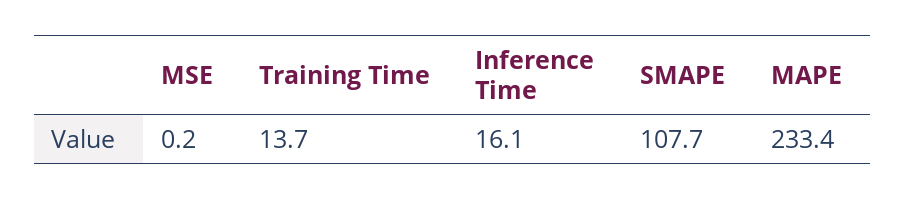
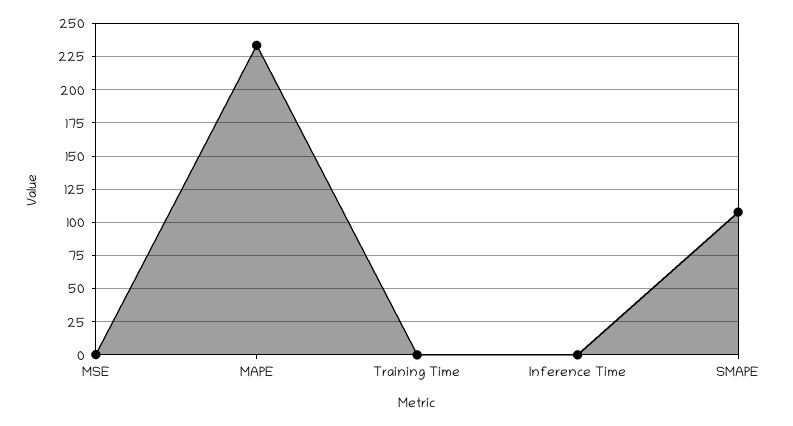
  {
    "MSE": 0.2,
-   "Training Time": 13.7,
+   "Training Time": 0,
-   "Inference Time": 16.1,
+   "Inference Time": 0,
    "SMAPE": 107.7,
    "MAPE": 233.4
  }

